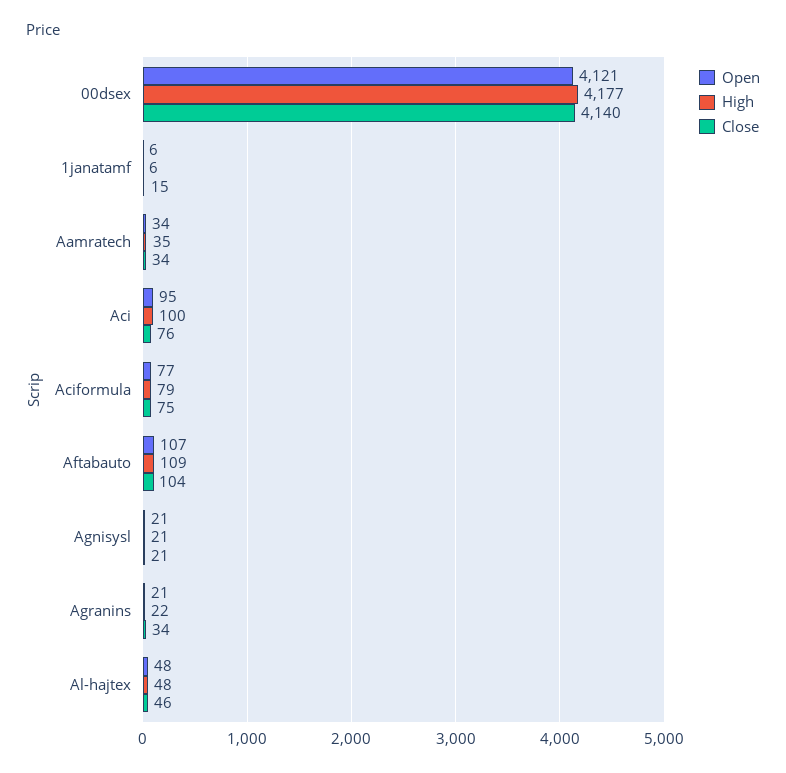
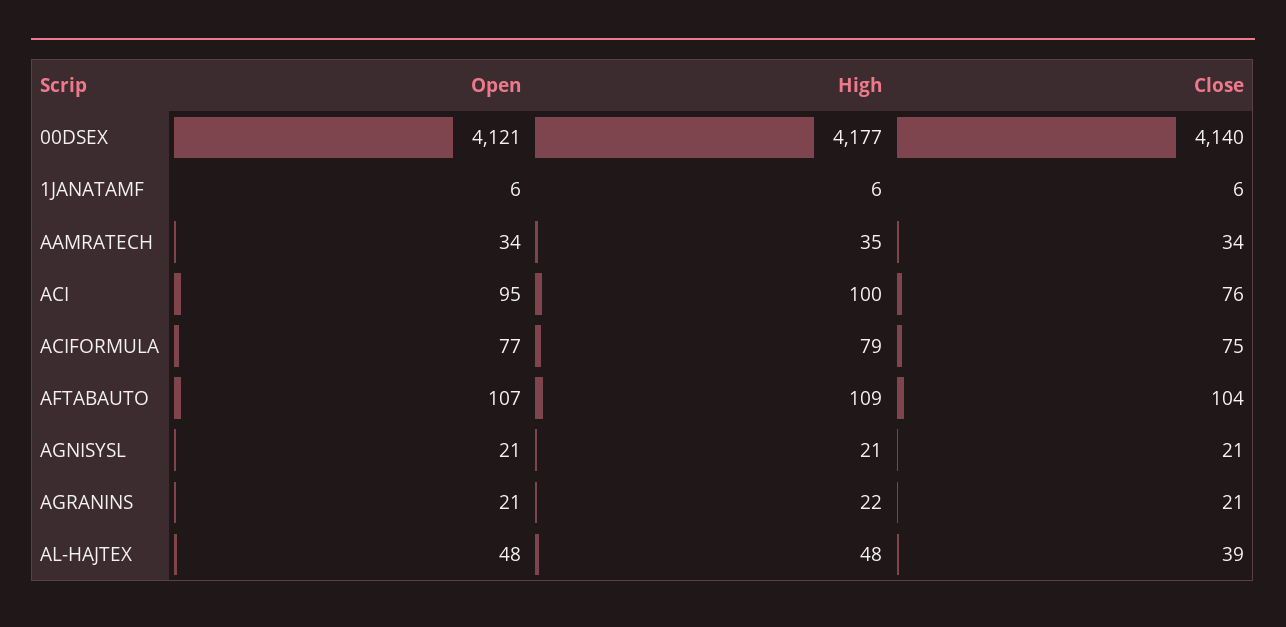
  {
    "Open": {
      "00dsex": 4121,
      "1janatamf": 6,
      "Aamratech": 34,
      "Aci": 95,
      "Aciformula": 77,
      "Aftabauto": 107,
      "Agnisysl": 21,
      "Agranins": 21,
      "Al-hajtex": 48
    },
    "High": {
      "00dsex": 4177,
      "1janatamf": 6,
      "Aamratech": 35,
      "Aci": 100,
      "Aciformula": 79,
      "Aftabauto": 109,
      "Agnisysl": 21,
      "Agranins": 22,
      "Al-hajtex": 48
    },
    "Close": {
      "00dsex": 4140,
-     "1janatamf": 15,
+     "1janatamf": 6,
      "Aamratech": 34,
      "Aci": 76,
      "Aciformula": 75,
      "Aftabauto": 104,
      "Agnisysl": 21,
-     "Agranins": 34,
+     "Agranins": 21,
-     "Al-hajtex": 46
+     "Al-hajtex": 39
    }
  }

